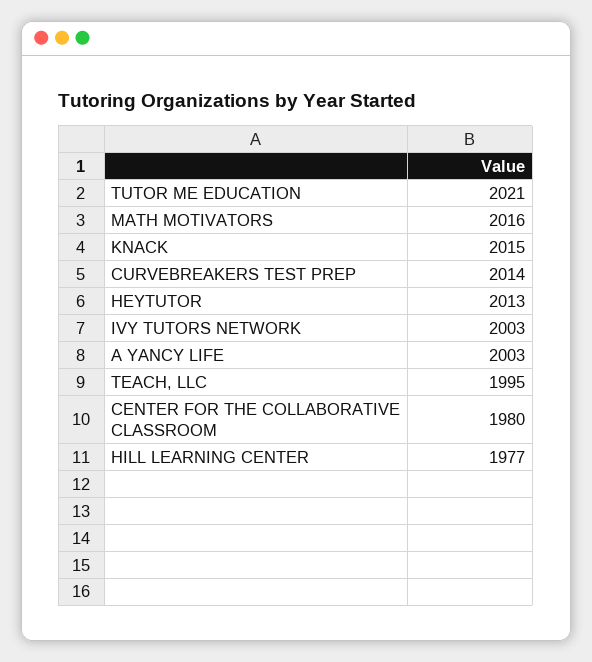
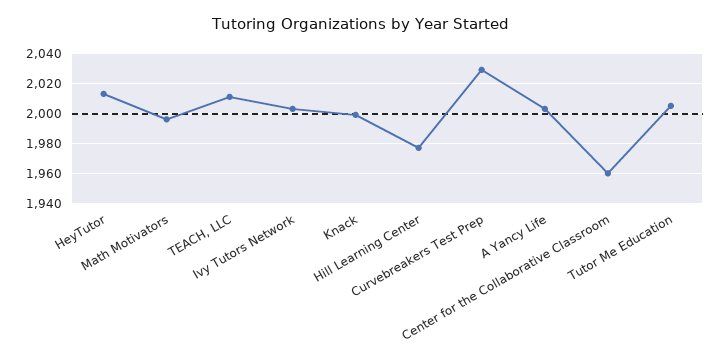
  {
-   "TUTOR ME EDUCATION": 2021,
+   "TUTOR ME EDUCATION": 2005,
-   "MATH MOTIVATORS": 2016,
+   "MATH MOTIVATORS": 1995,
-   "KNACK": 2015,
+   "KNACK": 2000,
-   "CURVEBREAKERS TEST PREP": 2014,
+   "CURVEBREAKERS TEST PREP": 2030,
    "HEYTUTOR": 2013,
    "IVY TUTORS NETWORK": 2003,
    "A YANCY LIFE": 2003,
-   "TEACH, LLC": 1995,
+   "TEACH, LLC": 2010,
-   "CENTER FOR THE COLLABORATIVE CLASSROOM": 1980,
+   "CENTER FOR THE COLLABORATIVE CLASSROOM": 1960,
    "HILL LEARNING CENTER": 1977
  }

